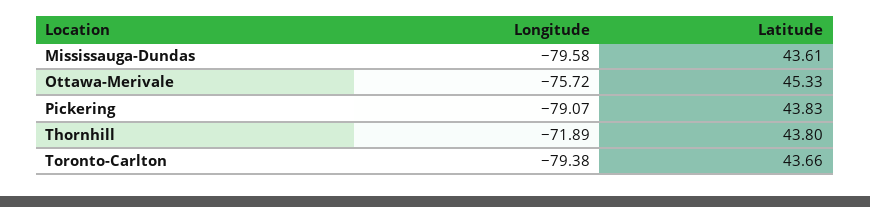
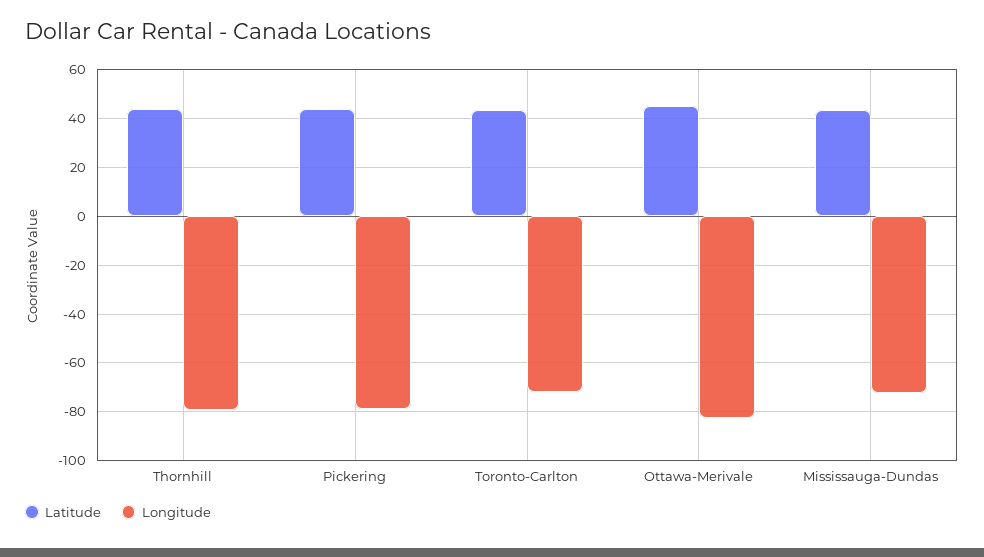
  {
    "Longitude": {
-     "Mississauga-Dundas": -79.58,
+     "Mississauga-Dundas": -72.5,
-     "Ottawa-Merivale": -75.72,
+     "Ottawa-Merivale": -82.5,
      "Pickering": -79.07,
-     "Thornhill": -71.89,
+     "Thornhill": -80,
-     "Toronto-Carlton": -79.38
+     "Toronto-Carlton": -72.5
    },
    "Latitude": {
      "Mississauga-Dundas": 43.61,
      "Ottawa-Merivale": 45.33,
      "Pickering": 43.83,
      "Thornhill": 43.8,
      "Toronto-Carlton": 43.66
    }
  }

